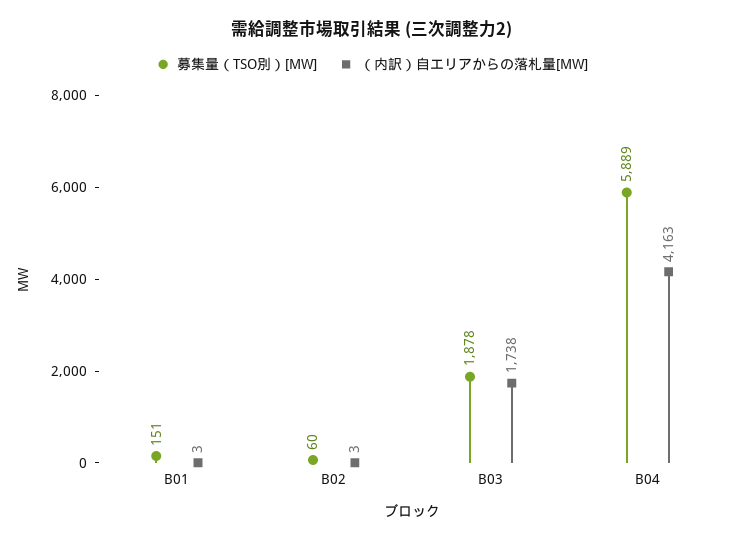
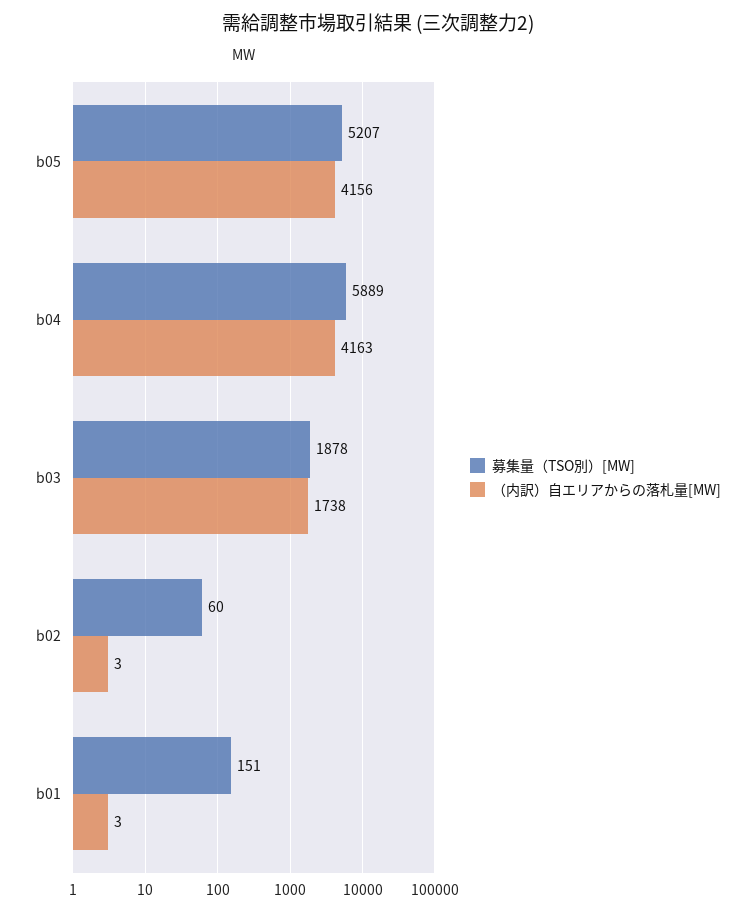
  {
    "募集量（TSO別）[MW]": {
      "B01": 151,
      "B02": 60,
      "B03": 1878,
-     "B04": 5889
+     "B04": 5889,
+     "b05": 5207
    },
    "（内訳）自エリアからの落札量[MW]": {
      "B01": 3,
      "B02": 3,
      "B03": 1738,
-     "B04": 4163
+     "B04": 4163,
+     "b05": 4156
    }
  }

